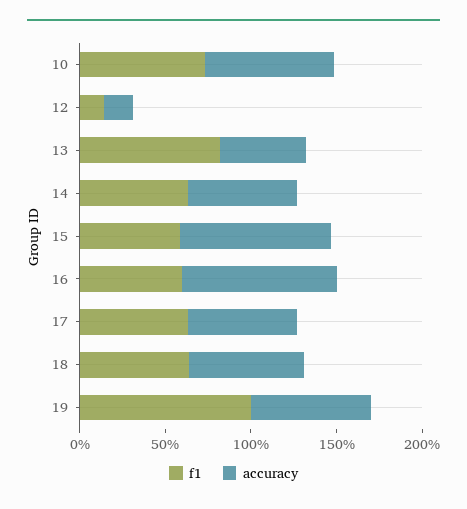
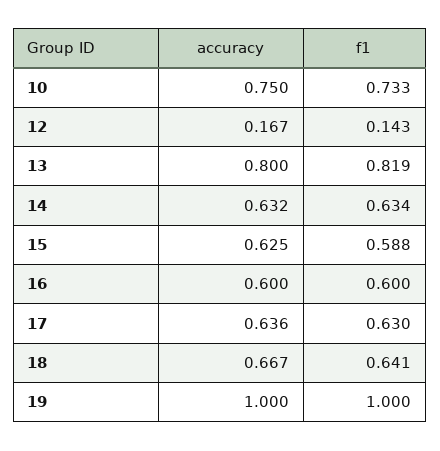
  {
    "f1": {
      "10": 0.733,
      "12": 0.143,
      "13": 0.819,
      "14": 0.634,
      "15": 0.588,
      "16": 0.6,
      "17": 0.63,
      "18": 0.641,
      "19": 1
    },
    "accuracy": {
      "10": 0.75,
      "12": 0.167,
-     "13": 0.5,
+     "13": 0.8,
      "14": 0.632,
-     "15": 0.9,
+     "15": 0.625,
-     "16": 0.9,
+     "16": 0.6,
      "17": 0.636,
      "18": 0.667,
-     "19": 0.7
+     "19": 1
    }
  }

